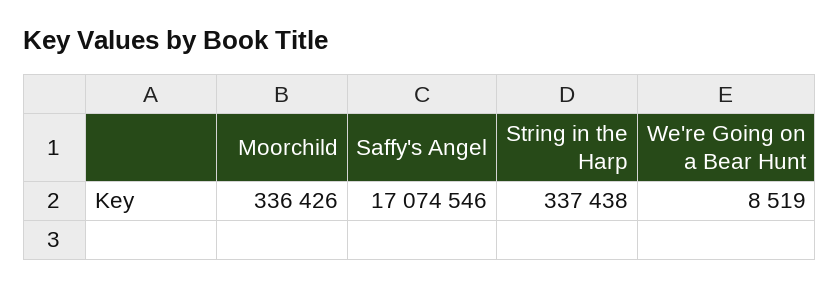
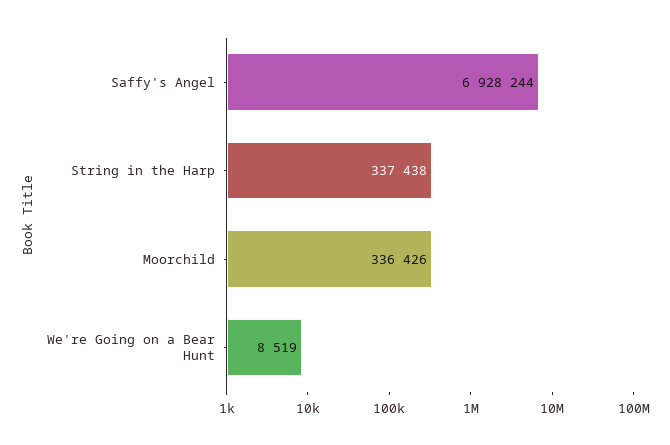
  {
    "Moorchild": 336426,
-   "Saffy's Angel": 17074546,
+   "Saffy's Angel": 6928244,
    "String in the Harp": 337438,
    "We're Going on a Bear Hunt": 8519
  }

